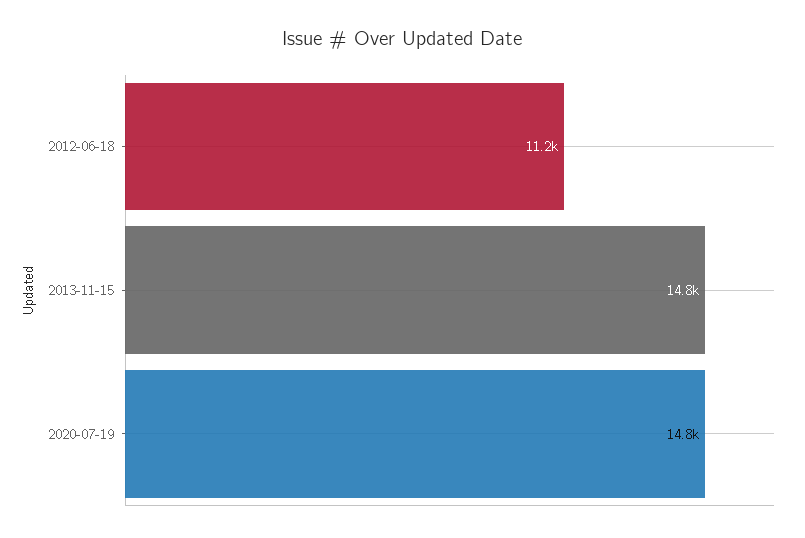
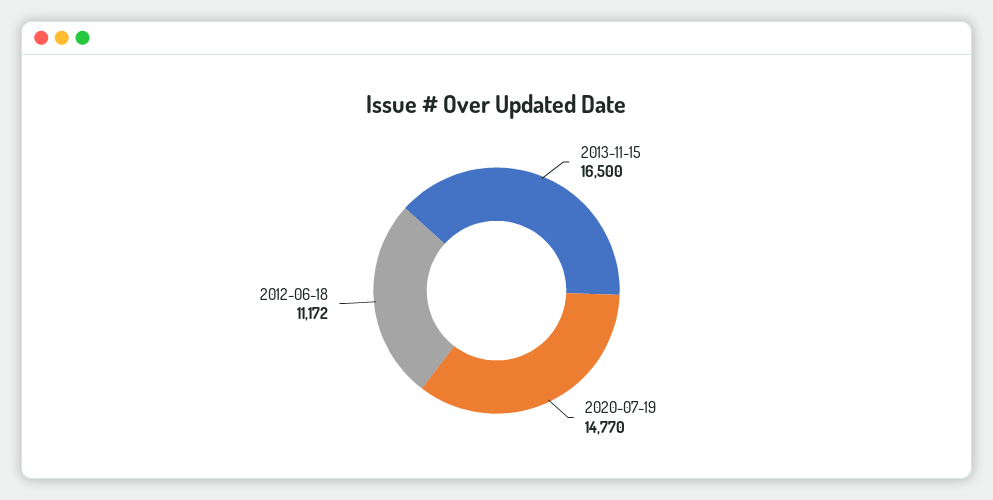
  {
    "2012-06-18": 11172,
-   "2013-11-15": 14800,
+   "2013-11-15": 16500,
    "2020-07-19": 14770
  }

